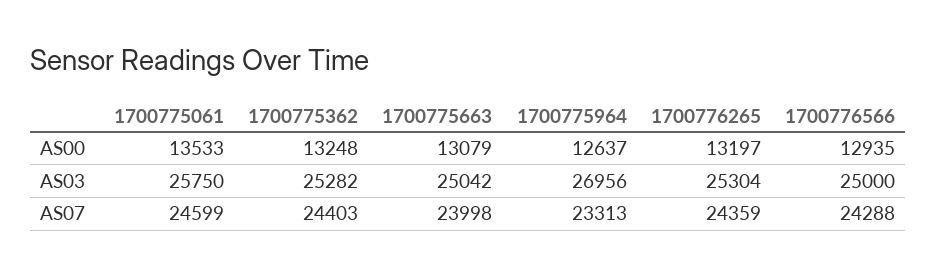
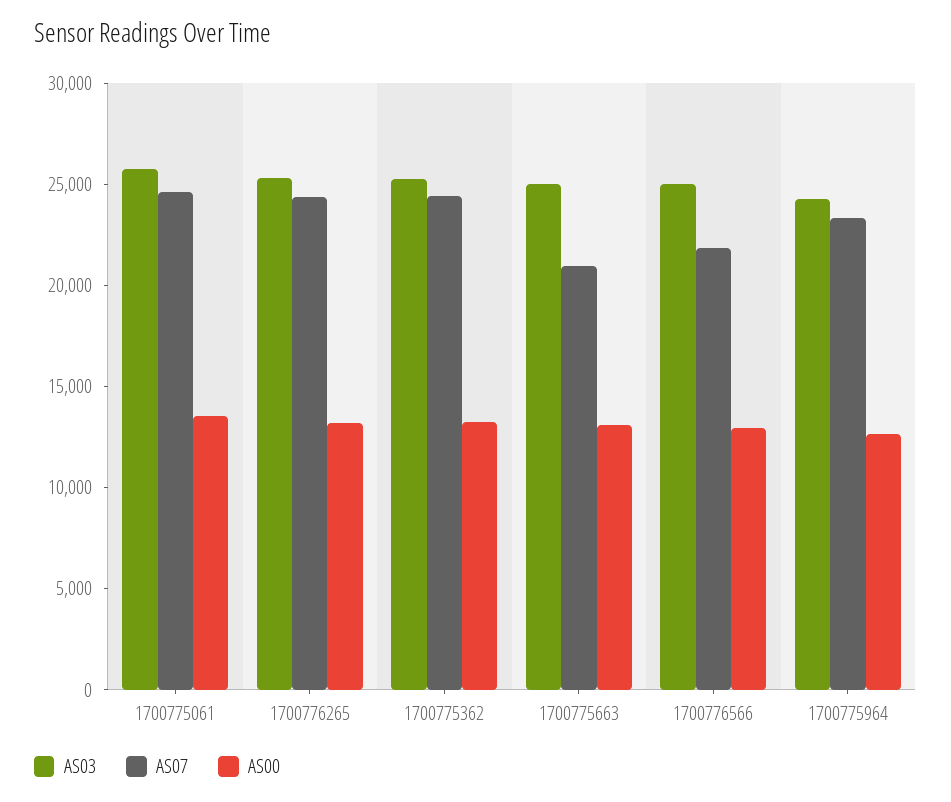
  {
    "AS00": {
      "1700775061": 13533,
      "1700775362": 13248,
      "1700775663": 13079,
      "1700775964": 12637,
      "1700776265": 13197,
      "1700776566": 12935
    },
    "AS03": {
      "1700775061": 25750,
      "1700775362": 25282,
      "1700775663": 25042,
-     "1700775964": 26956,
+     "1700775964": 24000,
      "1700776265": 25304,
      "1700776566": 25000
    },
    "AS07": {
      "1700775061": 24599,
      "1700775362": 24403,
-     "1700775663": 23998,
+     "1700775663": 21000,
      "1700775964": 23313,
      "1700776265": 24359,
-     "1700776566": 24288
+     "1700776566": 22000
    }
  }

